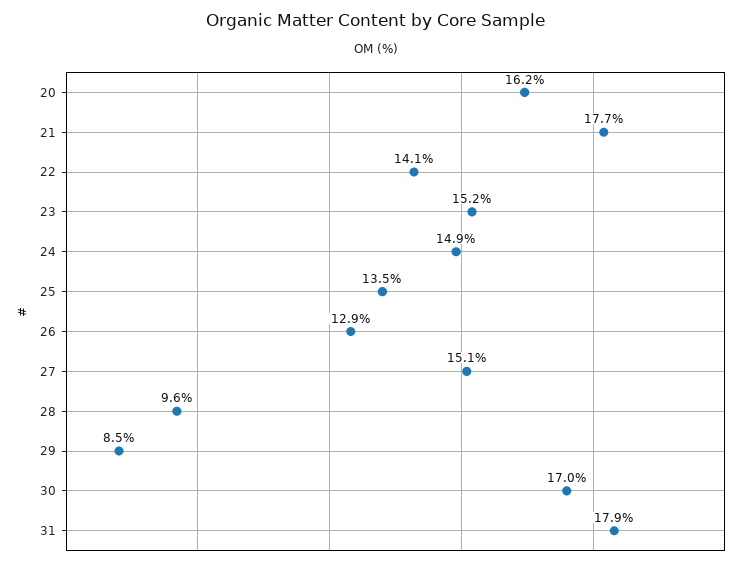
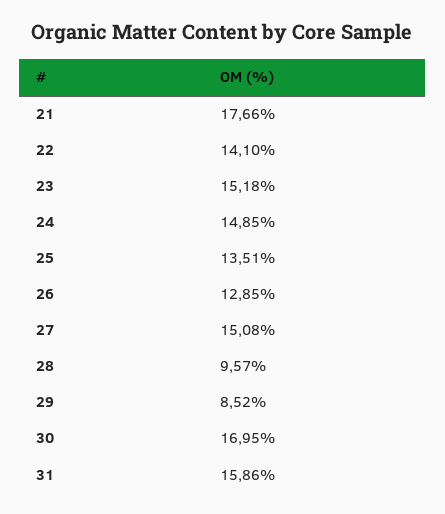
  {
-   "20": 16.2,
    "21": 17.66,
    "22": 14.1,
    "23": 15.18,
    "24": 14.85,
    "25": 13.51,
    "26": 12.85,
    "27": 15.08,
    "28": 9.57,
    "29": 8.52,
    "30": 16.95,
-   "31": 17.9
+   "31": 15.86
  }

